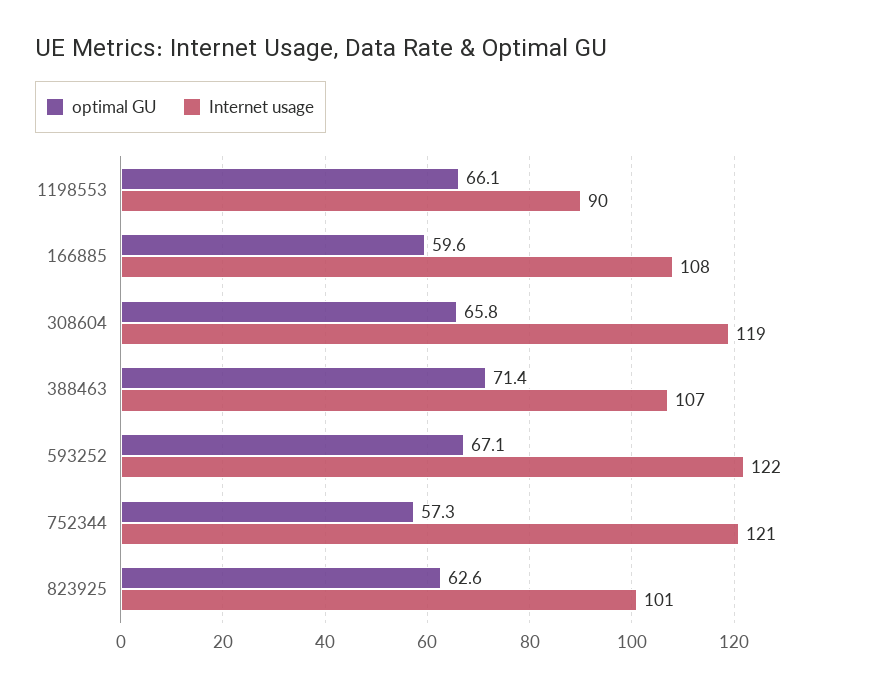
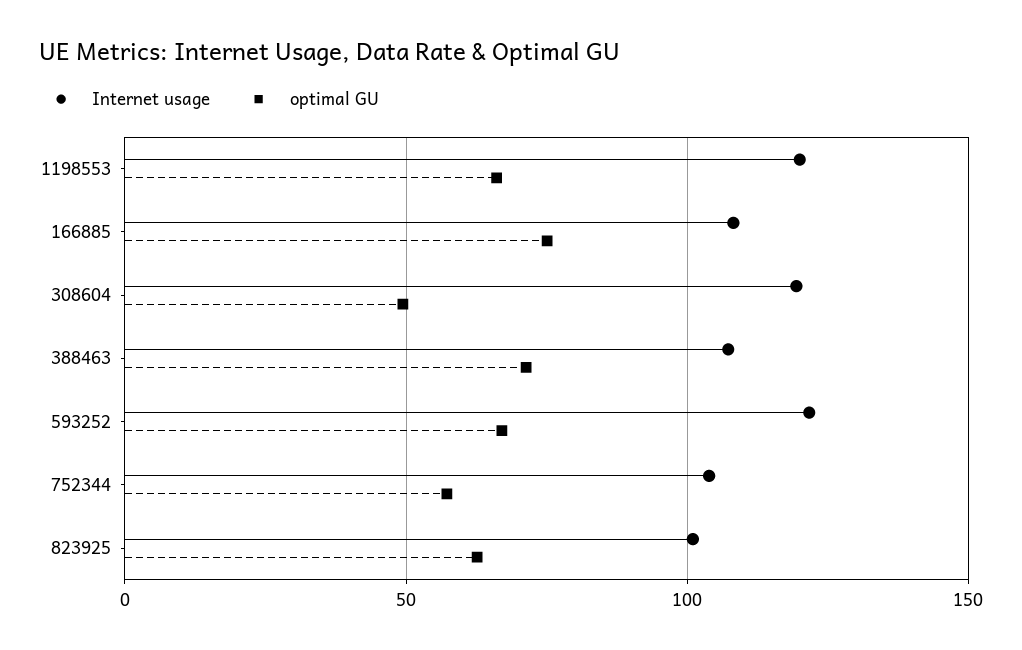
  {
    "optimal GU": {
      "1198553": 66.1,
-     "166885": 59.6,
+     "166885": 75,
-     "308604": 65.8,
+     "308604": 50,
      "388463": 71.4,
      "593252": 67.1,
      "752344": 57.3,
      "823925": 62.6
    },
    "Internet usage": {
-     "1198553": 90,
+     "1198553": 120,
      "166885": 108,
      "308604": 119,
      "388463": 107,
      "593252": 122,
-     "752344": 121,
+     "752344": 105,
      "823925": 101
    }
  }

